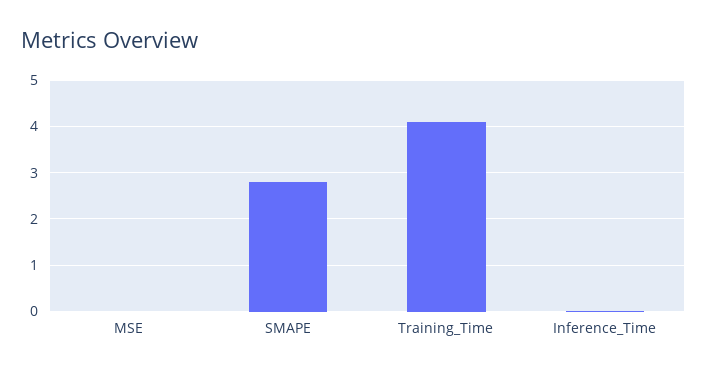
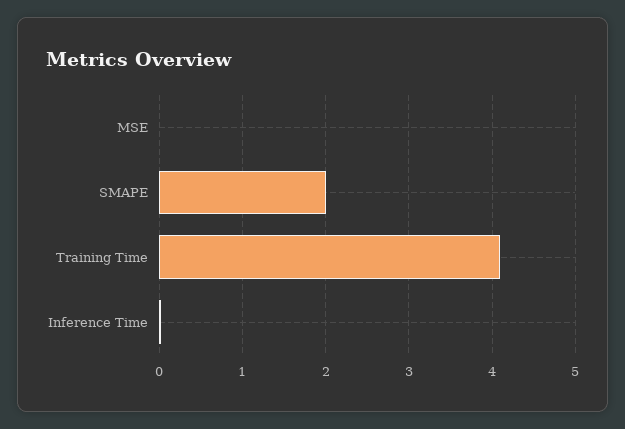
  {
    "MSE": 0,
-   "SMAPE": 2.8,
+   "SMAPE": 2,
    "Training_Time": 4.1,
    "Inference_Time": 0
  }

